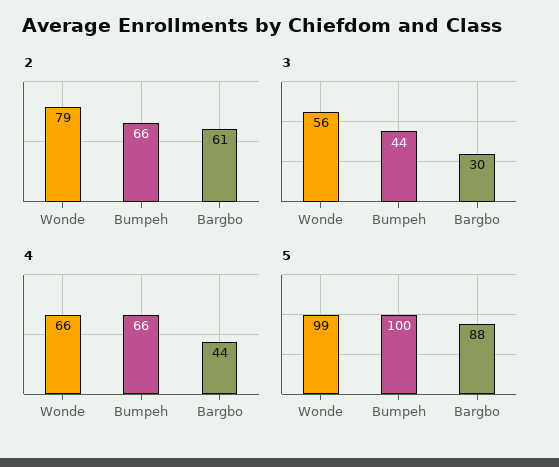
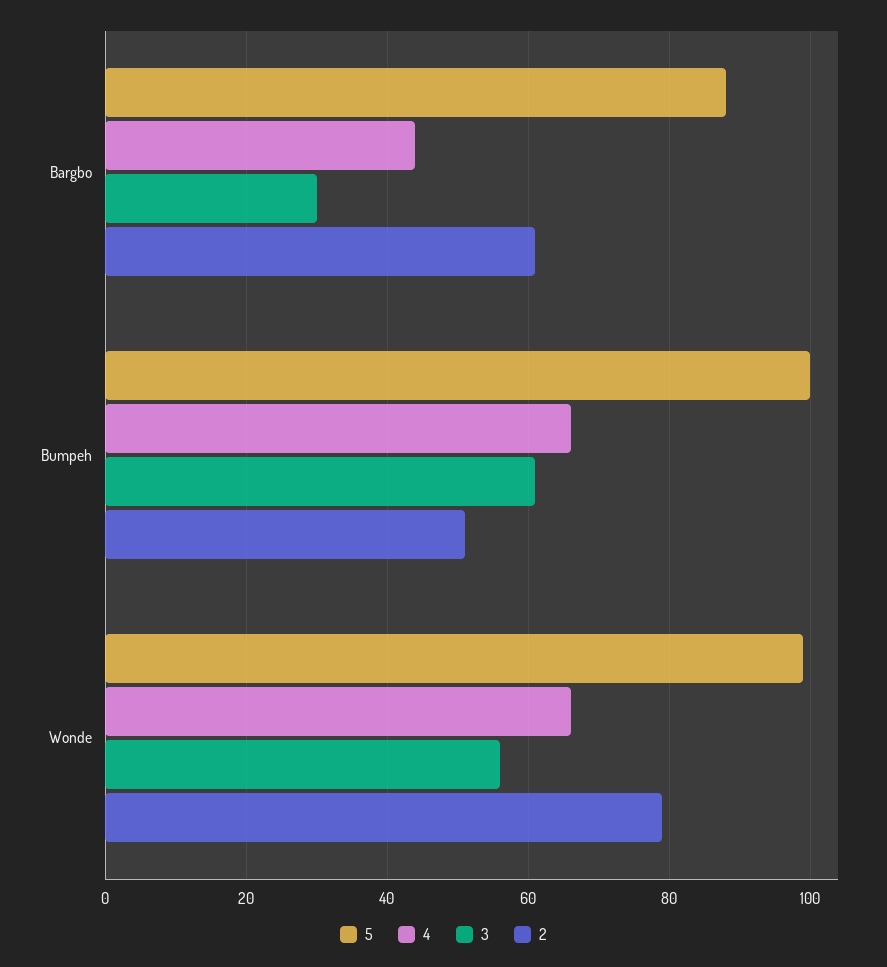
  {
    "2": {
      "Wonde": 79,
-     "Bumpeh": 66,
+     "Bumpeh": 50,
      "Bargbo": 61
    },
    "3": {
      "Wonde": 56,
-     "Bumpeh": 44,
+     "Bumpeh": 60,
      "Bargbo": 30
    },
    "4": {
      "Wonde": 66,
      "Bumpeh": 66,
      "Bargbo": 44
    },
    "5": {
      "Wonde": 99,
      "Bumpeh": 100,
      "Bargbo": 88
    }
  }

